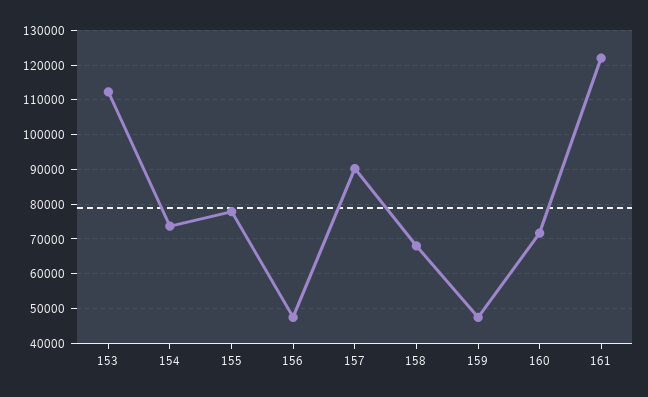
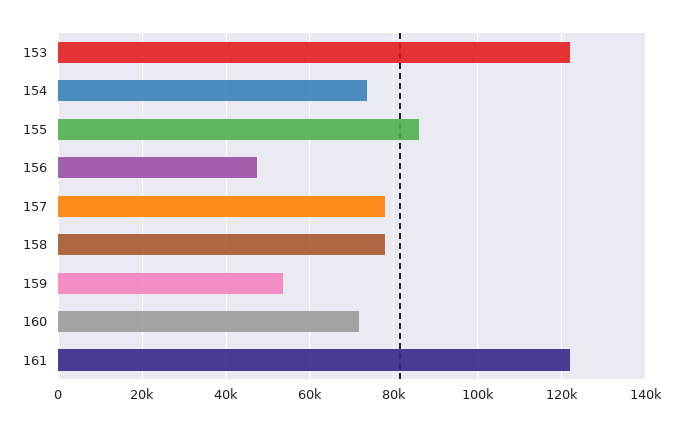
  {
-   "153": 112000,
+   "153": 122000,
    "154": 74000,
-   "155": 78000,
+   "155": 86000,
    "156": 48000,
-   "157": 90000,
+   "157": 78000,
-   "158": 68000,
+   "158": 78000,
-   "159": 48000,
+   "159": 54000,
    "160": 72000,
    "161": 122000
  }

